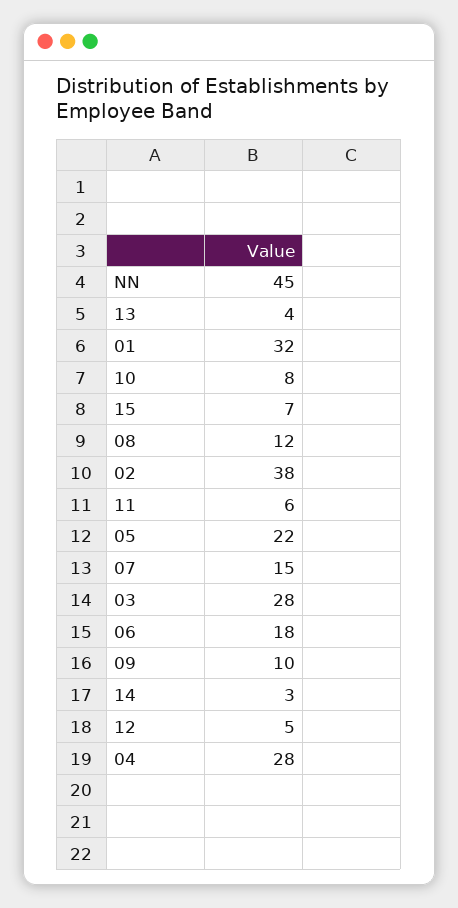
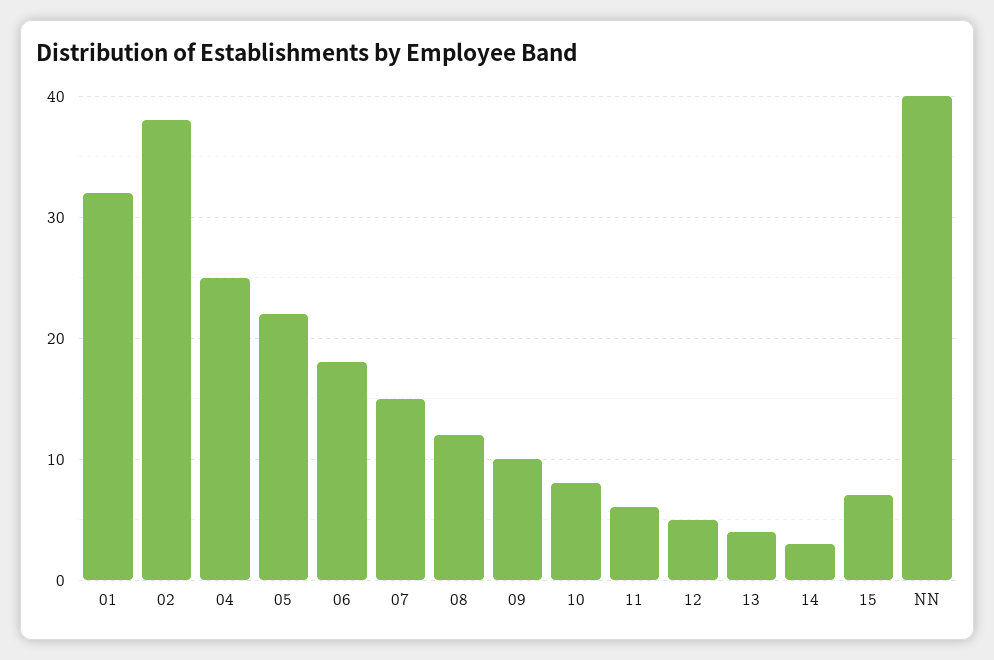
  {
-   "NN": 45,
+   "NN": 40,
    "13": 4,
    "01": 32,
    "10": 8,
    "15": 7,
    "08": 12,
    "02": 38,
    "11": 6,
    "05": 22,
    "07": 15,
-   "03": 28,
    "06": 18,
    "09": 10,
    "14": 3,
    "12": 5,
-   "04": 28
+   "04": 25
  }

